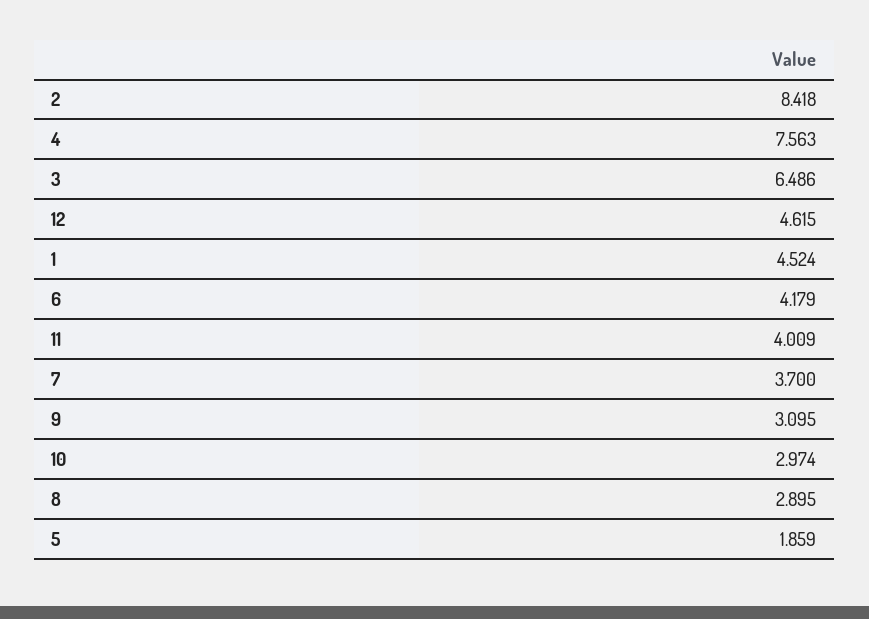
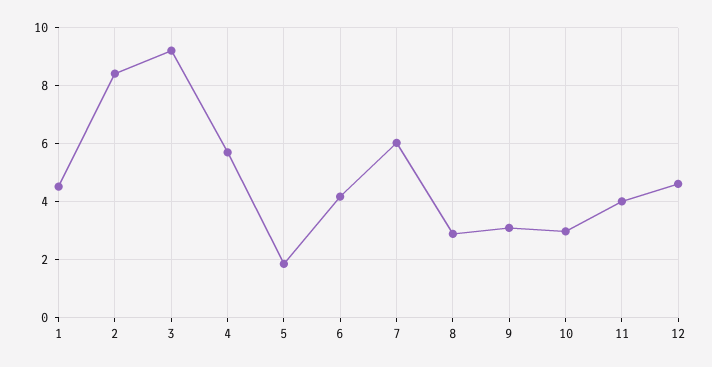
  {
    "2": 8.418,
-   "4": 7.563,
+   "4": 5.75,
-   "3": 6.486,
+   "3": 9.25,
    "12": 4.615,
    "1": 4.524,
    "6": 4.179,
    "11": 4.009,
-   "7": 3.7,
+   "7": 6,
    "9": 3.095,
    "10": 2.974,
    "8": 2.895,
    "5": 1.859
  }

